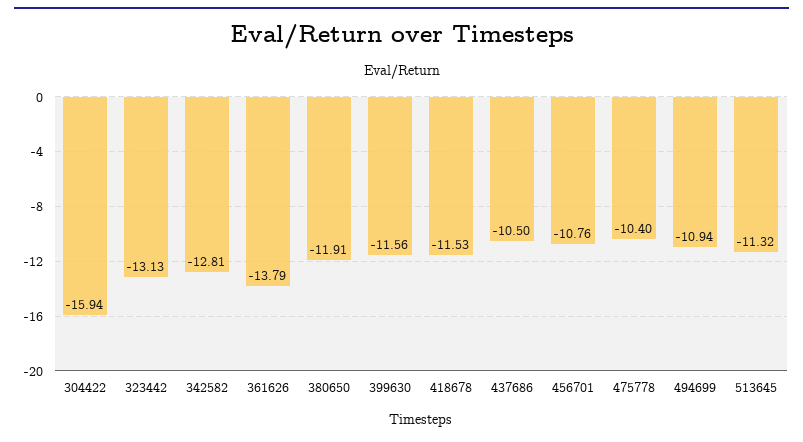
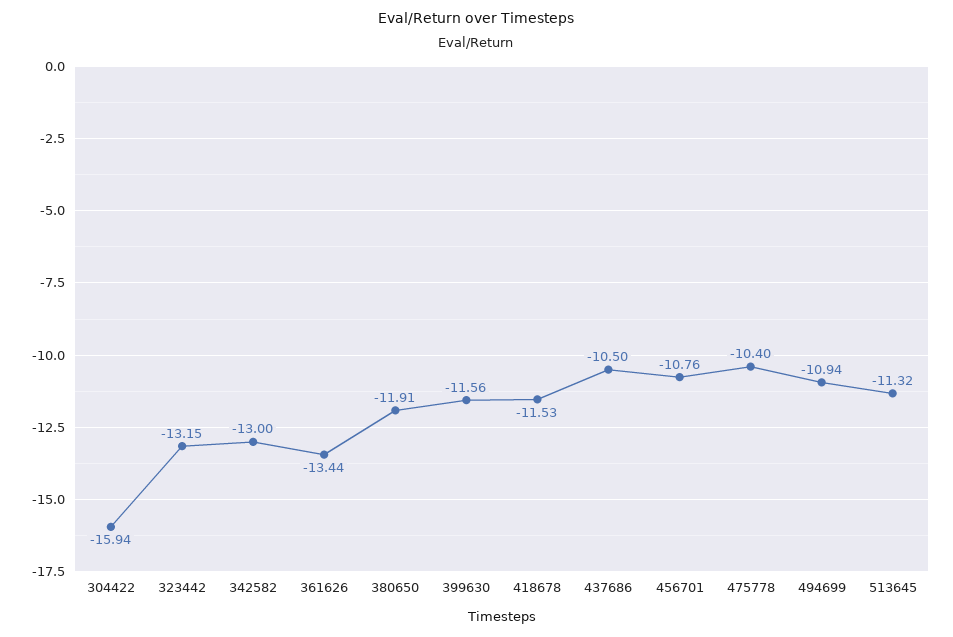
  {
    "304422": -15.94,
-   "323442": -13.13,
+   "323442": -13.15,
-   "342582": -12.81,
+   "342582": -13,
-   "361626": -13.79,
+   "361626": -13.44,
    "380650": -11.91,
    "399630": -11.56,
    "418678": -11.53,
    "437686": -10.5,
    "456701": -10.76,
    "475778": -10.4,
    "494699": -10.94,
    "513645": -11.32
  }

